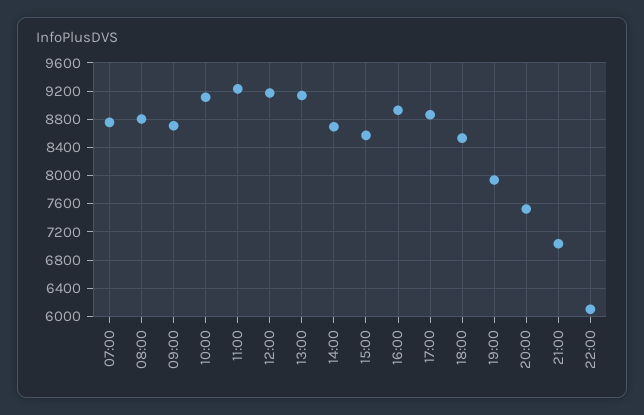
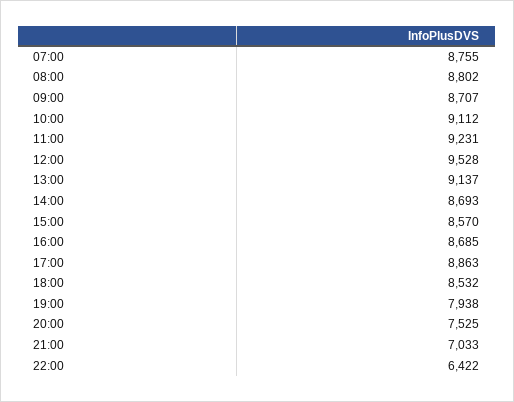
  {
    "07:00": 8755,
    "08:00": 8802,
    "09:00": 8707,
    "10:00": 9112,
    "11:00": 9231,
-   "12:00": 9200,
+   "12:00": 9528,
    "13:00": 9137,
    "14:00": 8693,
    "15:00": 8570,
-   "16:00": 8900,
+   "16:00": 8685,
    "17:00": 8863,
    "18:00": 8532,
    "19:00": 7938,
    "20:00": 7525,
    "21:00": 7033,
-   "22:00": 6100
+   "22:00": 6422
  }

